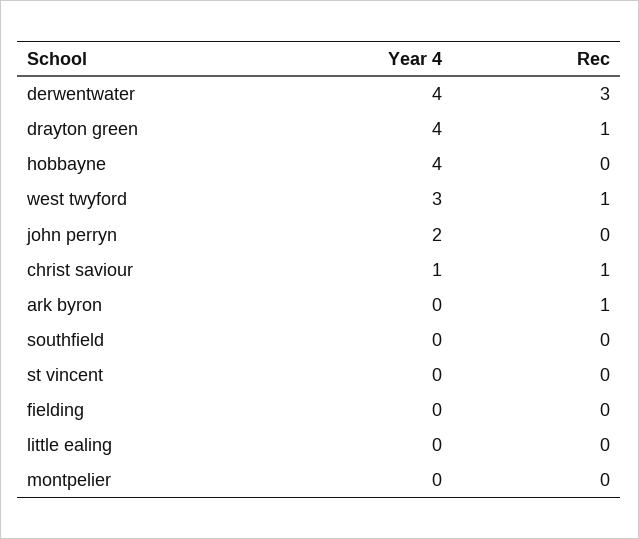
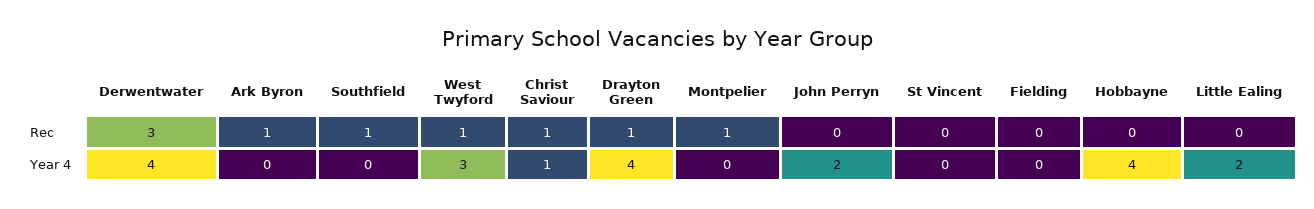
  {
    "Year 4": {
      "derwentwater": 4,
      "drayton green": 4,
      "hobbayne": 4,
      "west twyford": 3,
      "john perryn": 2,
      "christ saviour": 1,
      "ark byron": 0,
      "southfield": 0,
      "st vincent": 0,
      "fielding": 0,
-     "little ealing": 0,
+     "little ealing": 2,
      "montpelier": 0
    },
    "Rec": {
      "derwentwater": 3,
      "drayton green": 1,
      "hobbayne": 0,
      "west twyford": 1,
      "john perryn": 0,
      "christ saviour": 1,
      "ark byron": 1,
-     "southfield": 0,
+     "southfield": 1,
      "st vincent": 0,
      "fielding": 0,
      "little ealing": 0,
-     "montpelier": 0
+     "montpelier": 1
    }
  }

